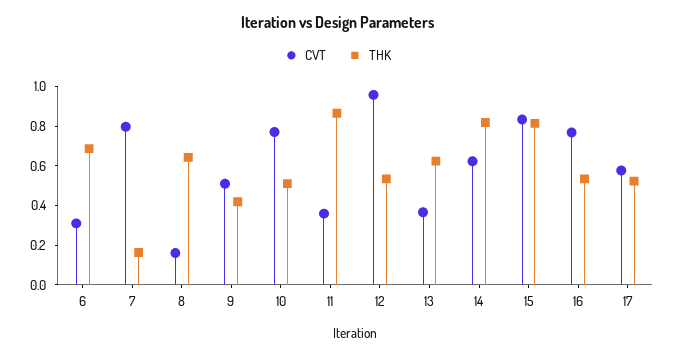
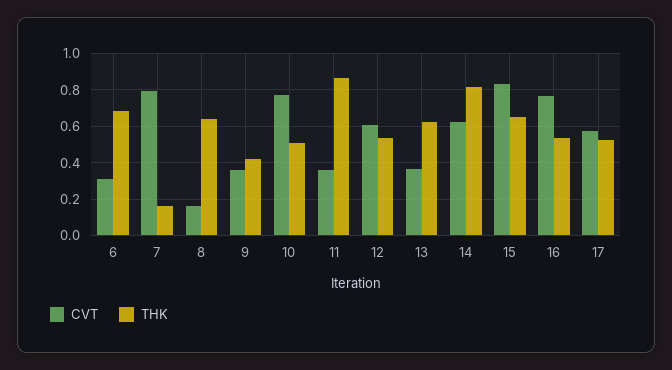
  {
    "CVT": {
      "6": 0.3,
      "7": 0.8,
      "8": 0.15,
-     "9": 0.5,
+     "9": 0.35,
      "10": 0.75,
      "11": 0.35,
-     "12": 0.95,
+     "12": 0.6,
      "13": 0.35,
      "14": 0.6,
      "15": 0.85,
      "16": 0.75,
      "17": 0.6
    },
    "THK": {
      "6": 0.7,
      "7": 0.15,
      "8": 0.65,
      "9": 0.4,
      "10": 0.5,
      "11": 0.85,
      "12": 0.55,
      "13": 0.6,
      "14": 0.8,
-     "15": 0.8,
+     "15": 0.65,
      "16": 0.55,
      "17": 0.5
    }
  }

